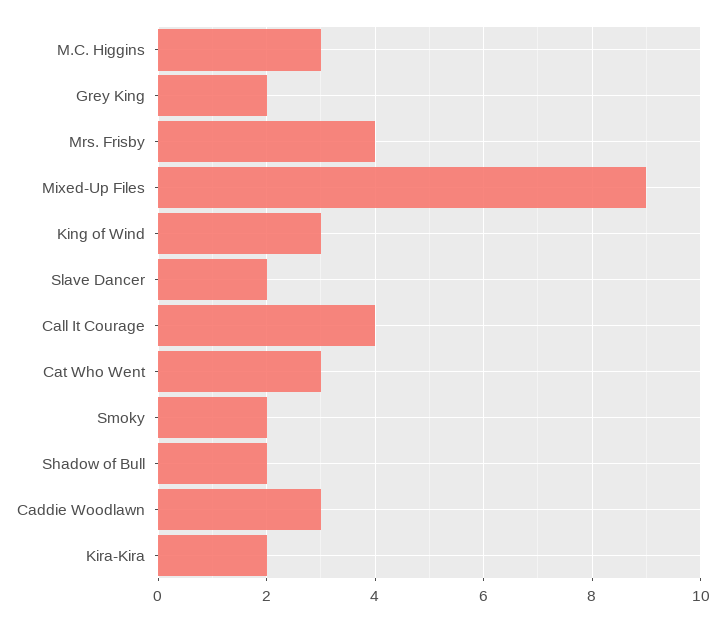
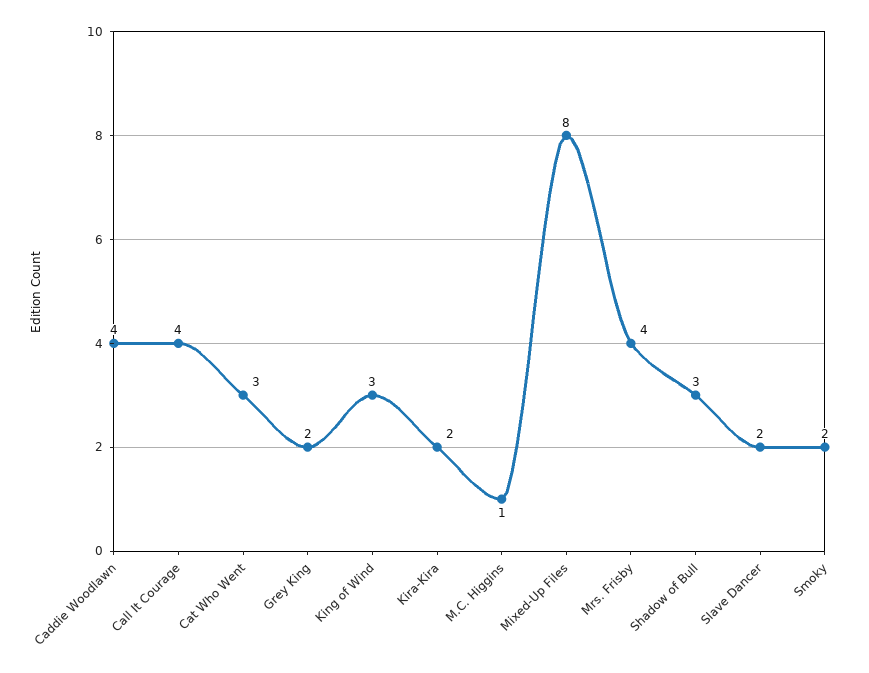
  {
-   "M.C. Higgins": 3,
+   "M.C. Higgins": 1,
    "Grey King": 2,
    "Mrs. Frisby": 4,
-   "Mixed-Up Files": 9,
+   "Mixed-Up Files": 8,
    "King of Wind": 3,
    "Slave Dancer": 2,
    "Call It Courage": 4,
    "Cat Who Went": 3,
    "Smoky": 2,
-   "Shadow of Bull": 2,
+   "Shadow of Bull": 3,
-   "Caddie Woodlawn": 3,
+   "Caddie Woodlawn": 4,
    "Kira-Kira": 2
  }

